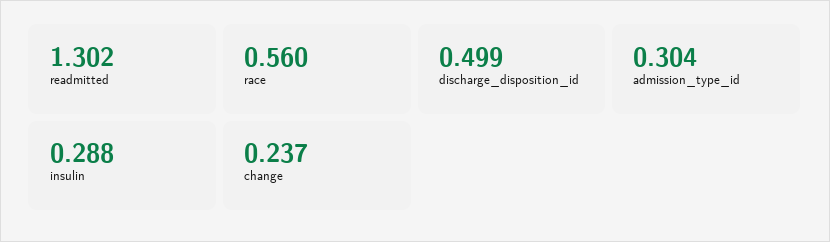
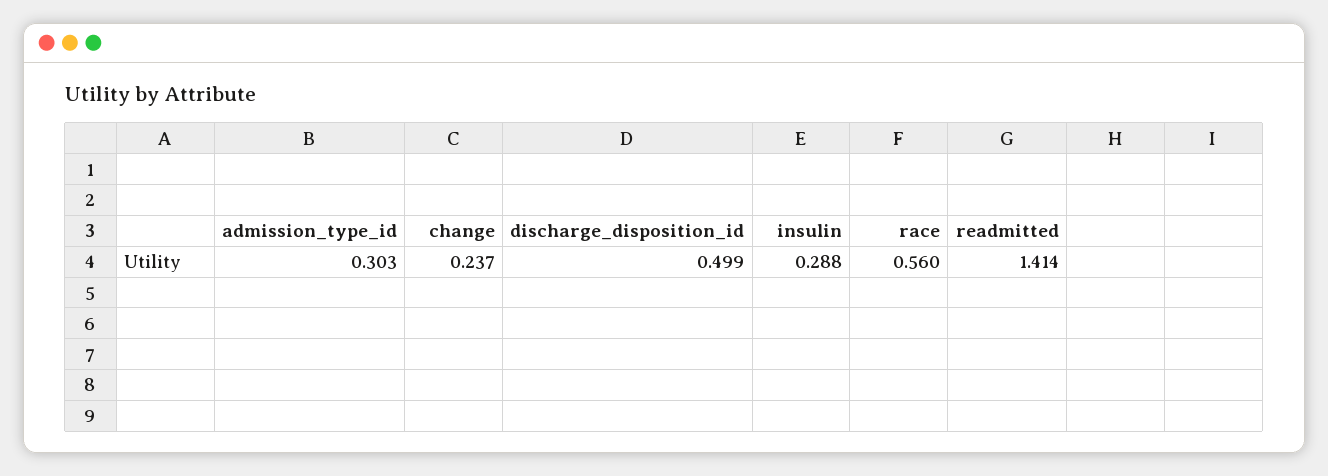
  {
-   "readmitted": 1.302,
+   "readmitted": 1.414,
    "race": 0.56,
    "discharge_disposition_id": 0.499,
-   "admission_type_id": 0.304,
+   "admission_type_id": 0.303,
    "insulin": 0.288,
    "change": 0.237
  }

